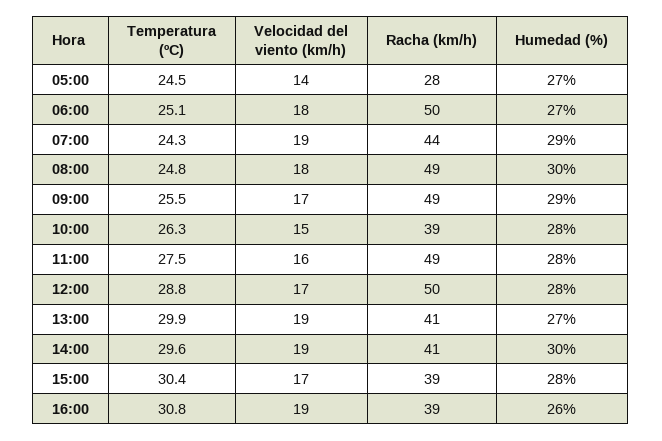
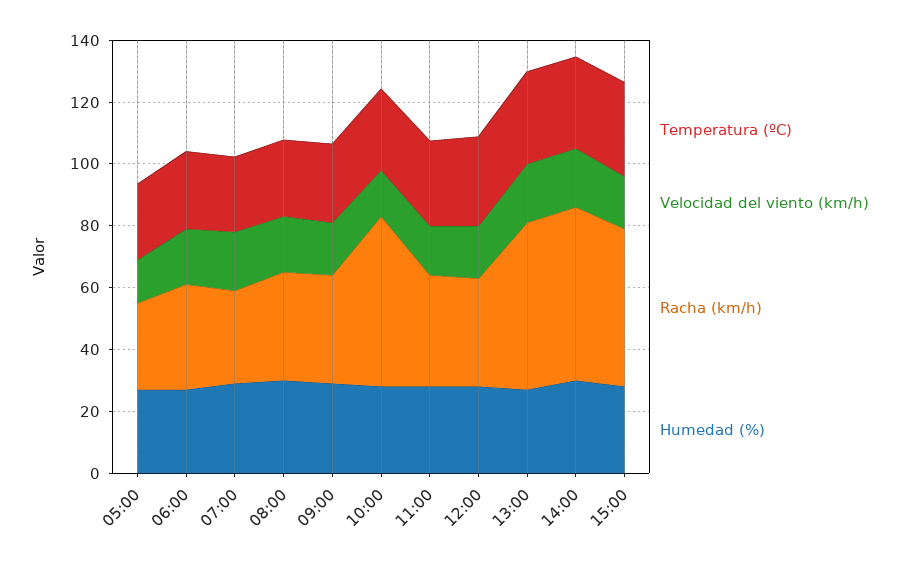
  {
    "Temperatura (ºC)": {
      "05:00": 24.5,
      "06:00": 25.1,
      "07:00": 24.3,
      "08:00": 24.8,
      "09:00": 25.5,
      "10:00": 26.3,
      "11:00": 27.5,
      "12:00": 28.8,
      "13:00": 29.9,
      "14:00": 29.6,
-     "15:00": 30.4,
+     "15:00": 30.4
-     "16:00": 30.8
    },
    "Velocidad del viento (km/h)": {
      "05:00": 14,
      "06:00": 18,
      "07:00": 19,
      "08:00": 18,
      "09:00": 17,
      "10:00": 15,
      "11:00": 16,
      "12:00": 17,
      "13:00": 19,
      "14:00": 19,
-     "15:00": 17,
+     "15:00": 17
-     "16:00": 19
    },
    "Racha (km/h)": {
      "05:00": 28,
-     "06:00": 50,
+     "06:00": 35,
-     "07:00": 44,
+     "07:00": 30,
-     "08:00": 49,
+     "08:00": 35,
-     "09:00": 49,
+     "09:00": 35,
-     "10:00": 39,
+     "10:00": 55,
-     "11:00": 49,
+     "11:00": 35,
-     "12:00": 50,
+     "12:00": 35,
-     "13:00": 41,
+     "13:00": 55,
-     "14:00": 41,
+     "14:00": 55,
-     "15:00": 39,
+     "15:00": 50
-     "16:00": 39
    },
    "Humedad (%)": {
      "05:00": 27,
      "06:00": 27,
      "07:00": 29,
      "08:00": 30,
      "09:00": 29,
      "10:00": 28,
      "11:00": 28,
      "12:00": 28,
      "13:00": 27,
      "14:00": 30,
-     "15:00": 28,
+     "15:00": 28
-     "16:00": 26
    }
  }

